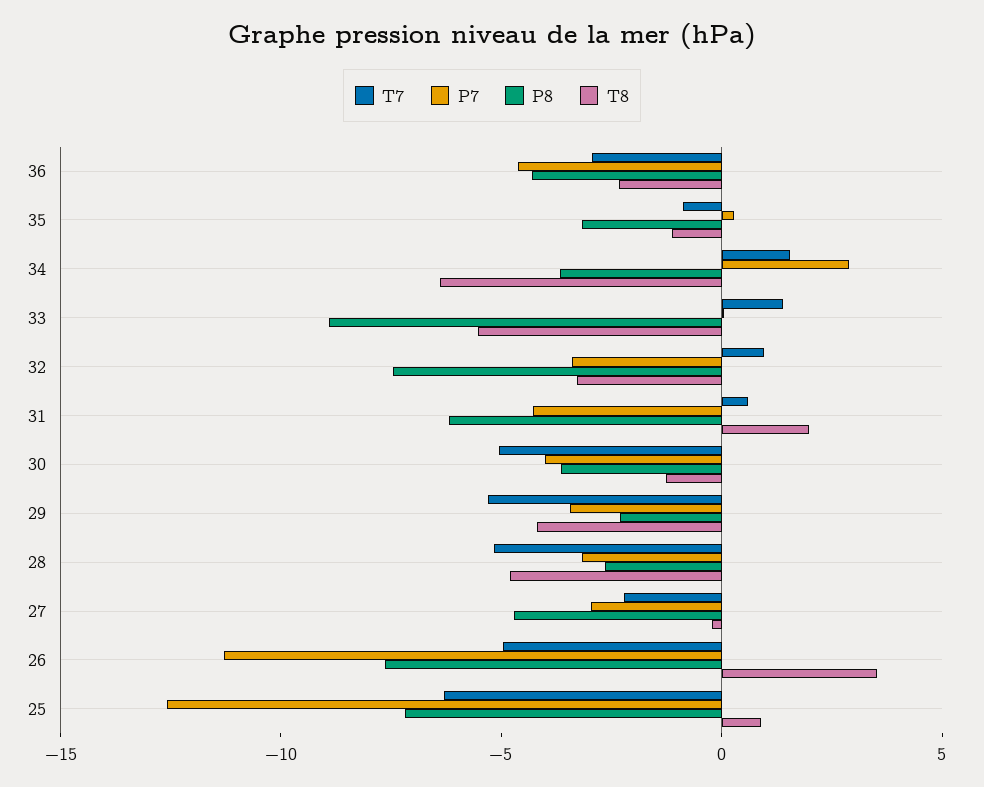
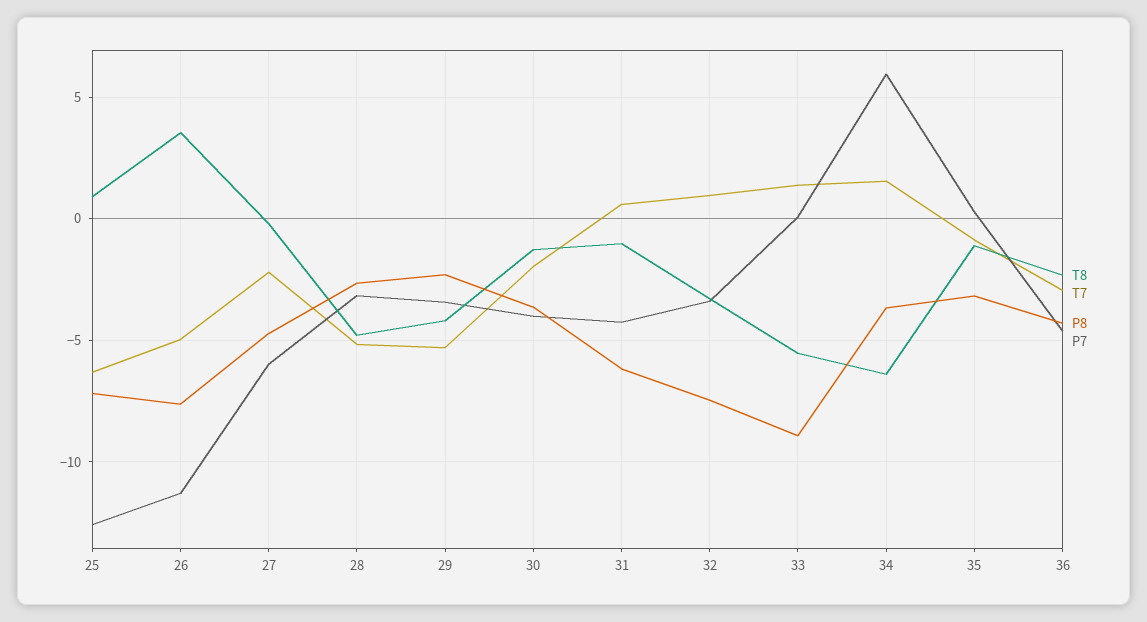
  {
    "T7": {
      "36": -3,
      "35": -1,
      "34": 1.5,
      "33": 1.5,
      "32": 1,
      "31": 0.5,
-     "30": -5,
+     "30": -2,
      "29": -5.5,
      "28": -5,
      "27": -2,
      "26": -5,
      "25": -6.5
    },
    "P7": {
      "36": -4.5,
      "35": 0.5,
-     "34": 3,
+     "34": 6,
      "33": 0,
      "32": -3.5,
      "31": -4.5,
      "30": -4,
      "29": -3.5,
      "28": -3,
-     "27": -3,
+     "27": -6,
      "26": -11.5,
      "25": -12.5
    },
    "P8": {
      "36": -4.5,
      "35": -3,
      "34": -3.5,
      "33": -9,
      "32": -7.5,
      "31": -6,
      "30": -3.5,
      "29": -2.5,
      "28": -2.5,
      "27": -4.5,
      "26": -7.5,
      "25": -7
    },
    "T8": {
      "36": -2.5,
      "35": -1,
      "34": -6.5,
      "33": -5.5,
      "32": -3.5,
-     "31": 2,
+     "31": -1,
      "30": -1.5,
      "29": -4,
      "28": -5,
      "27": 0,
      "26": 3.5,
      "25": 1
    }
  }

